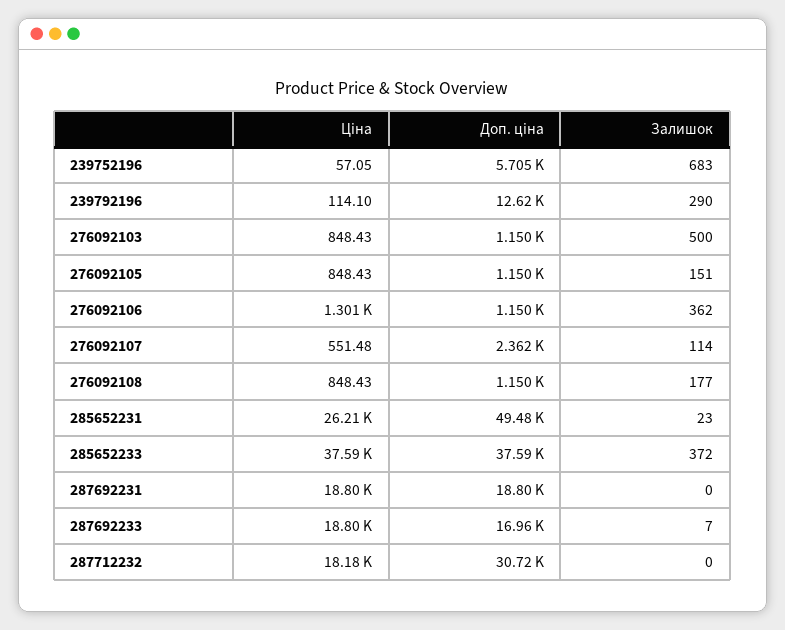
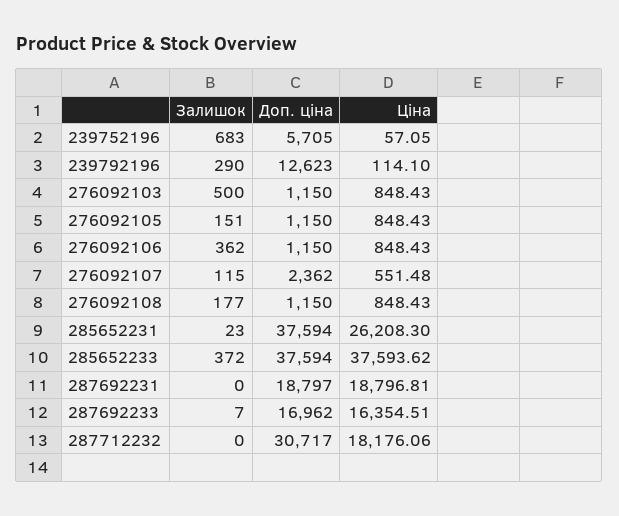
  {
    "Ціна": {
      "239752196": 57.05,
      "239792196": 114.1,
      "276092103": 848.43,
      "276092105": 848.43,
-     "276092106": 1301,
+     "276092106": 848.43,
      "276092107": 551.48,
      "276092108": 848.43,
      "285652231": 26208.3,
      "285652233": 37593.62,
      "287692231": 18796.81,
-     "287692233": 18800,
+     "287692233": 16354.51,
      "287712232": 18176.06
    },
    "Доп. ціна": {
      "239752196": 5705,
      "239792196": 12623,
      "276092103": 1150,
      "276092105": 1150,
      "276092106": 1150,
      "276092107": 2362,
      "276092108": 1150,
-     "285652231": 49480,
+     "285652231": 37594,
      "285652233": 37594,
      "287692231": 18797,
      "287692233": 16962,
      "287712232": 30717
    },
    "Залишок": {
      "239752196": 683,
      "239792196": 290,
      "276092103": 500,
      "276092105": 151,
      "276092106": 362,
-     "276092107": 114,
+     "276092107": 115,
      "276092108": 177,
      "285652231": 23,
      "285652233": 372,
      "287692231": 0,
      "287692233": 7,
      "287712232": 0
    }
  }

